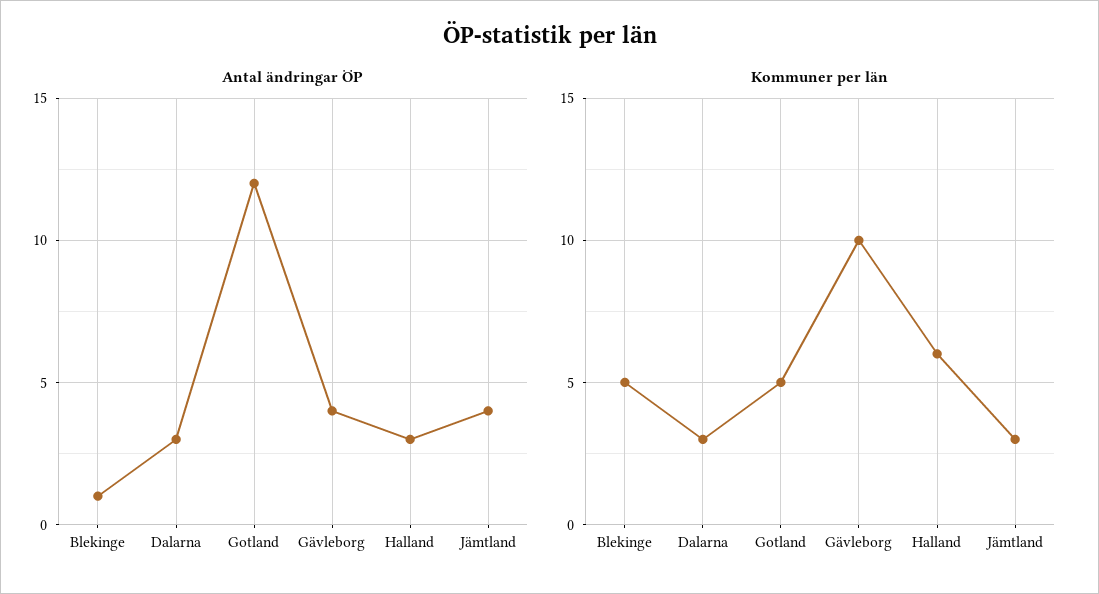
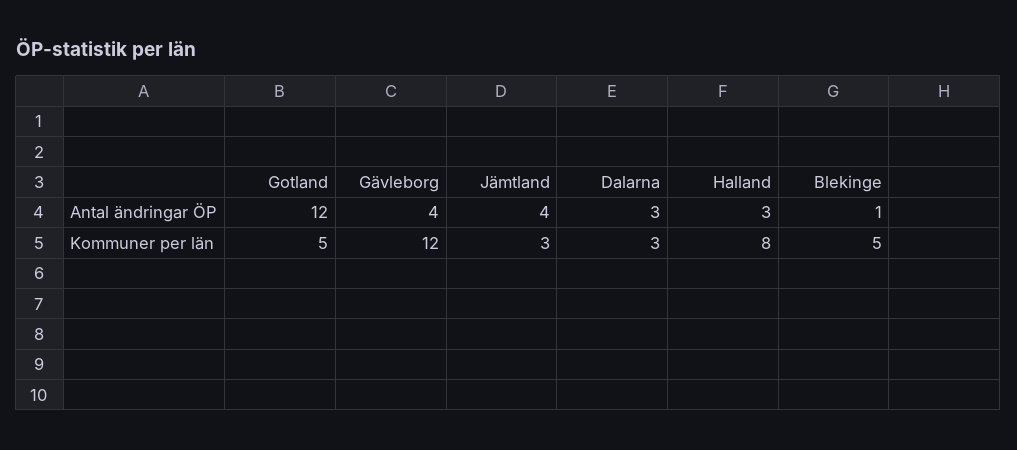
  {
    "Antal ändringar ÖP": {
      "Blekinge": 1,
      "Dalarna": 3,
      "Gotland": 12,
      "Gävleborg": 4,
      "Halland": 3,
      "Jämtland": 4
    },
    "Kommuner per län": {
      "Blekinge": 5,
      "Dalarna": 3,
      "Gotland": 5,
-     "Gävleborg": 10,
+     "Gävleborg": 12,
-     "Halland": 6,
+     "Halland": 8,
      "Jämtland": 3
    }
  }

